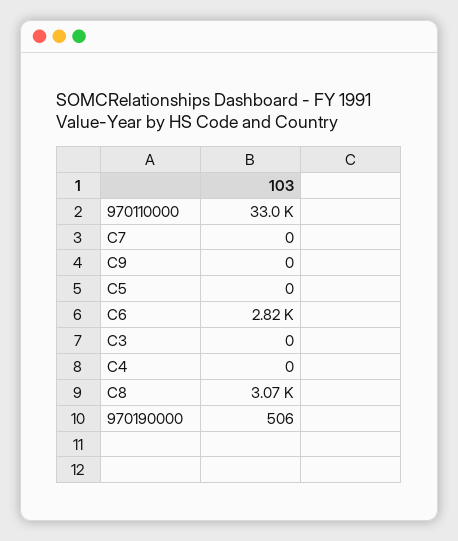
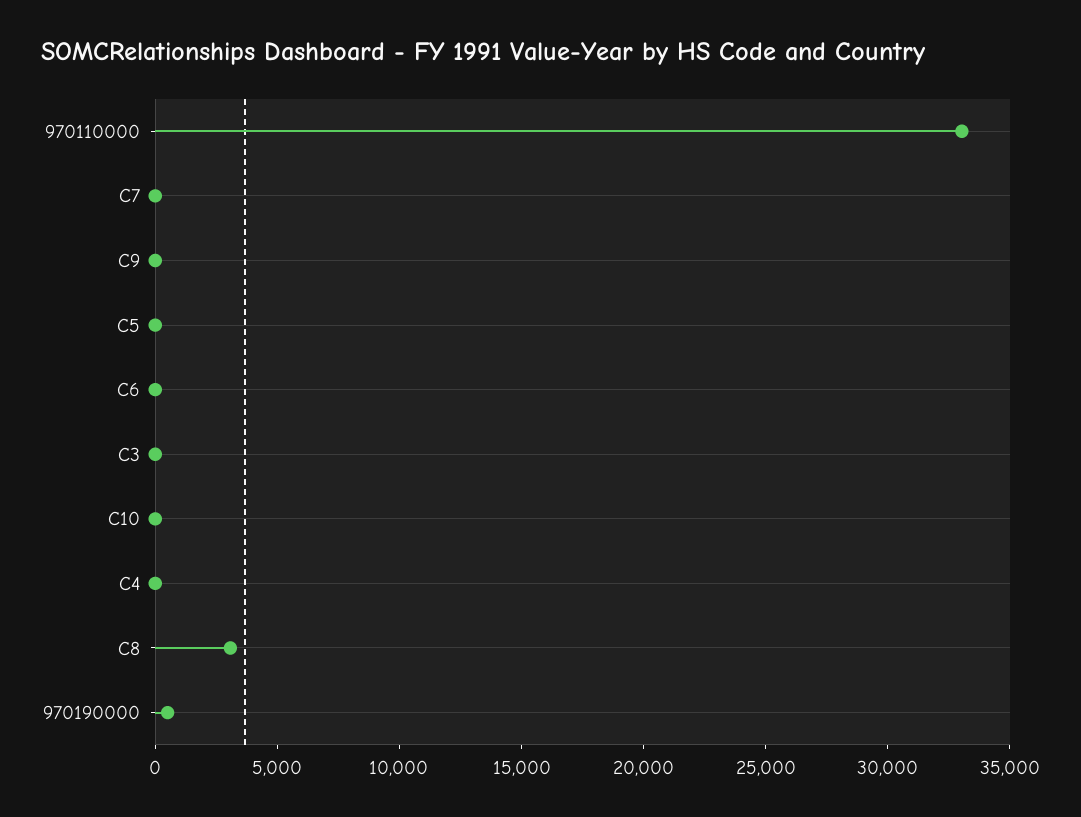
  {
    "970110000": 33000,
    "C7": 0,
    "C9": 0,
    "C5": 0,
-   "C6": 2820,
+   "C6": 0,
    "C3": 0,
    "C4": 0,
    "C8": 3070,
-   "970190000": 506
+   "970190000": 506,
+   "C10": 0
  }

